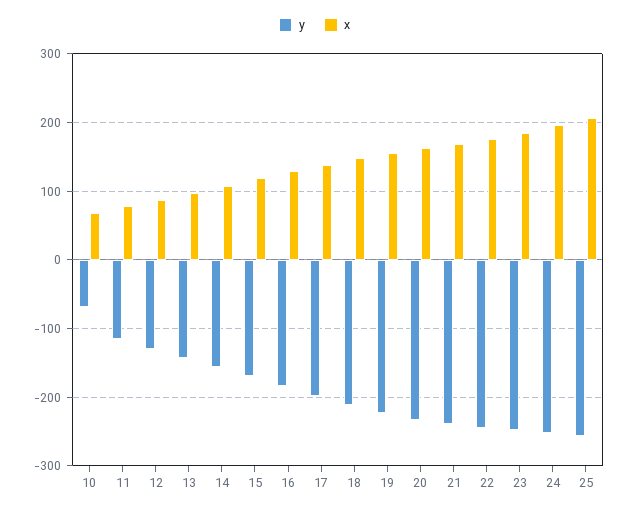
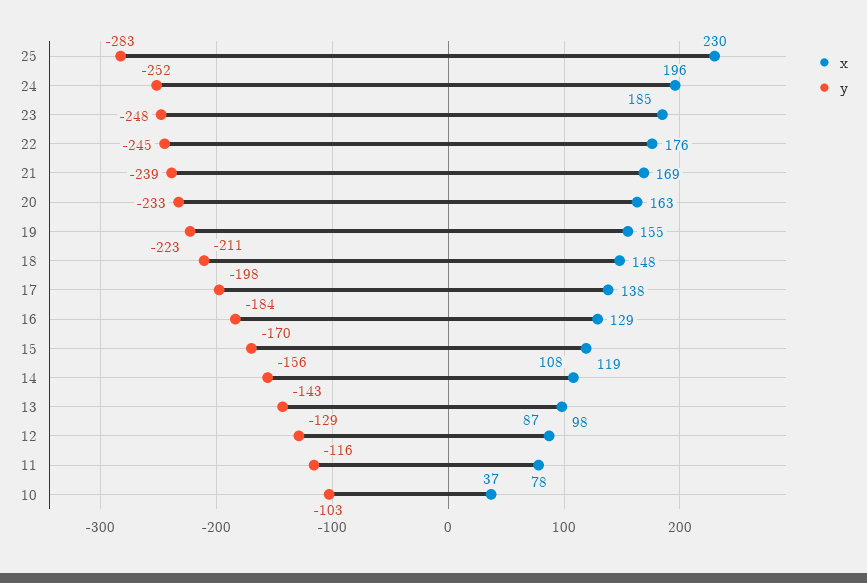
  {
    "y": {
-     "10": -70,
+     "10": -103,
      "11": -116,
      "12": -129,
      "13": -143,
      "14": -156,
      "15": -170,
      "16": -184,
      "17": -198,
      "18": -211,
      "19": -223,
      "20": -233,
      "21": -239,
      "22": -245,
      "23": -248,
      "24": -252,
-     "25": -260
+     "25": -283
    },
    "x": {
-     "10": 70,
+     "10": 37,
      "11": 78,
      "12": 87,
      "13": 98,
      "14": 108,
      "15": 119,
      "16": 129,
      "17": 138,
      "18": 148,
      "19": 155,
      "20": 163,
      "21": 169,
      "22": 176,
      "23": 185,
      "24": 196,
-     "25": 210
+     "25": 230
    }
  }

